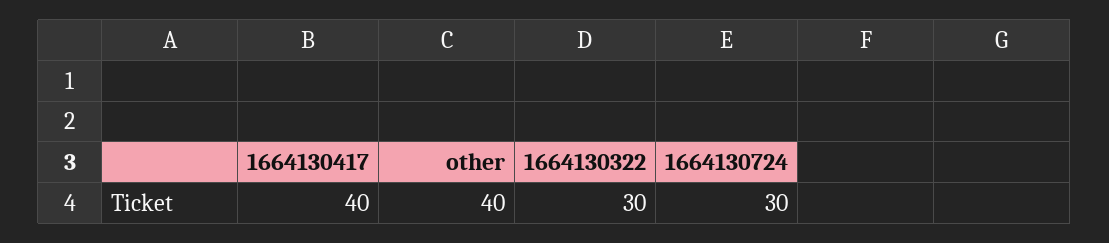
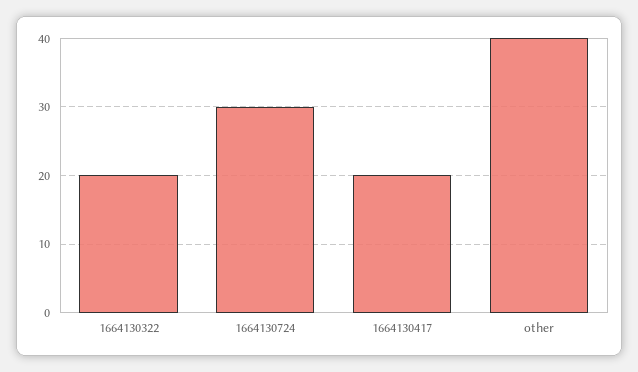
  {
-   "1664130417": 40,
+   "1664130417": 20,
    "other": 40,
-   "1664130322": 30,
+   "1664130322": 20,
    "1664130724": 30
  }

